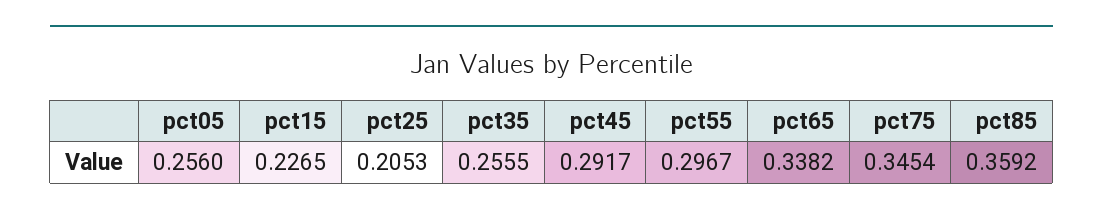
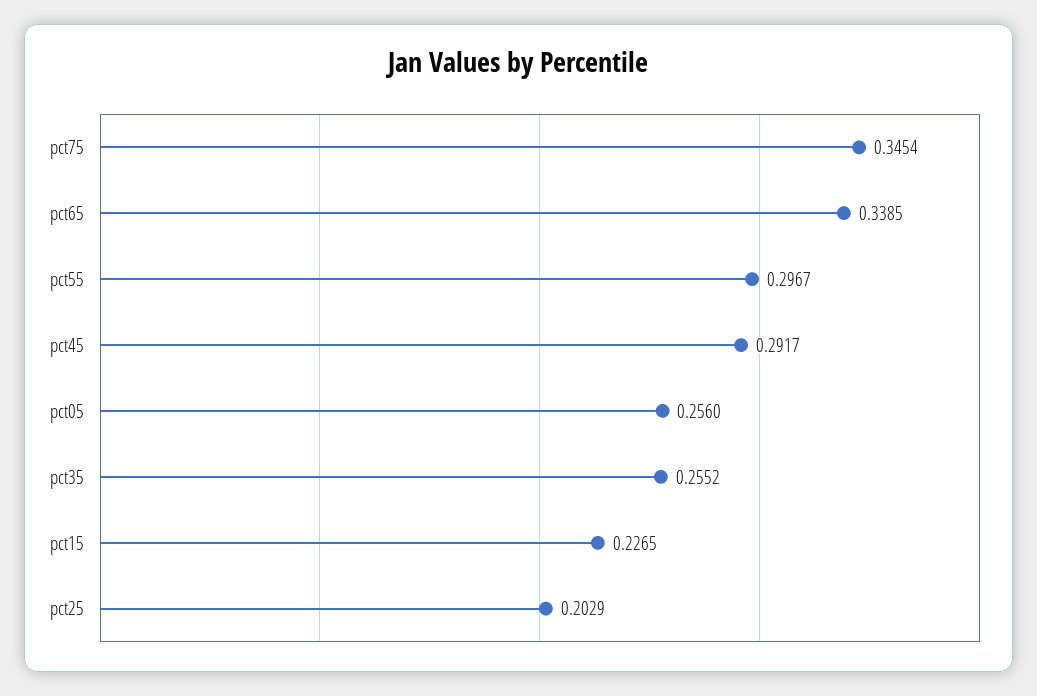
  {
    "pct05": 0.256,
    "pct15": 0.2265,
-   "pct25": 0.2053,
+   "pct25": 0.2029,
-   "pct35": 0.2555,
+   "pct35": 0.2552,
    "pct45": 0.2917,
    "pct55": 0.2967,
-   "pct65": 0.3382,
+   "pct65": 0.3385,
-   "pct75": 0.3454,
+   "pct75": 0.3454
-   "pct85": 0.3592
  }

